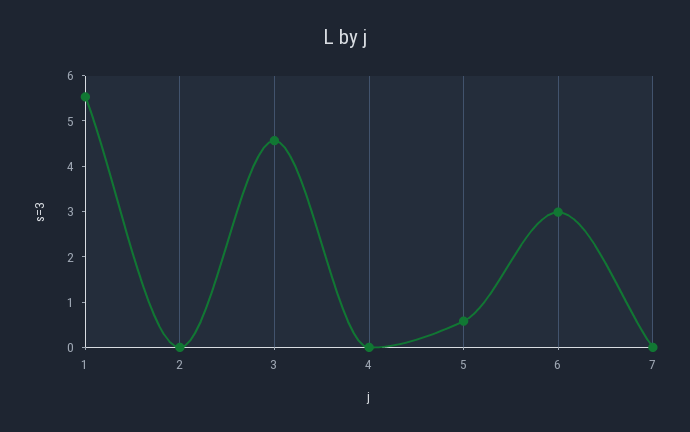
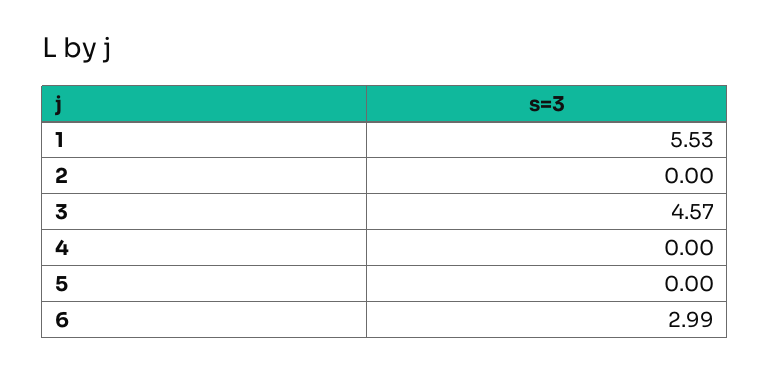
  {
    "1": 5.53,
    "2": 0,
    "3": 4.57,
    "4": 0,
-   "5": 0.6,
+   "5": 0,
-   "6": 2.99,
+   "6": 2.99
-   "7": 0
  }

